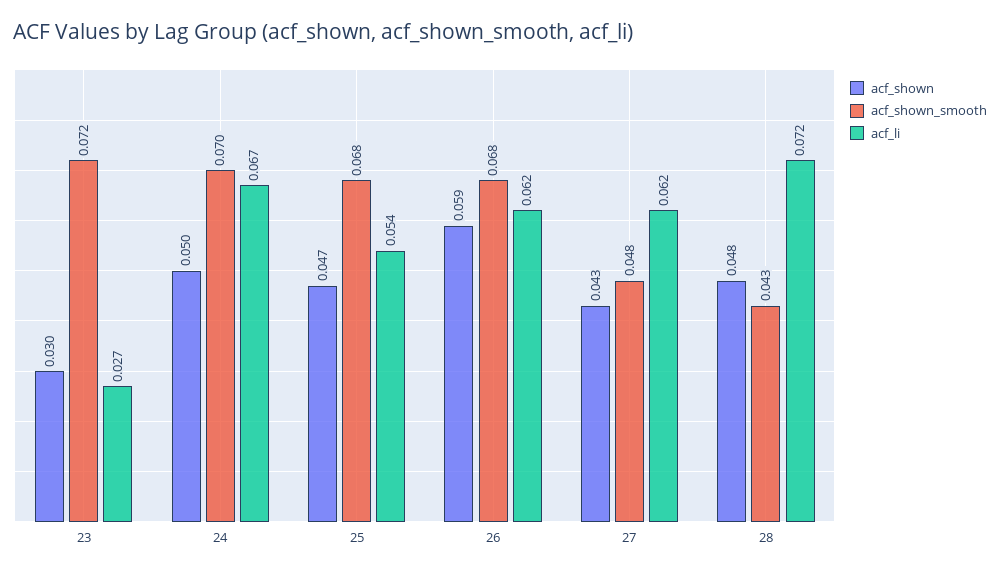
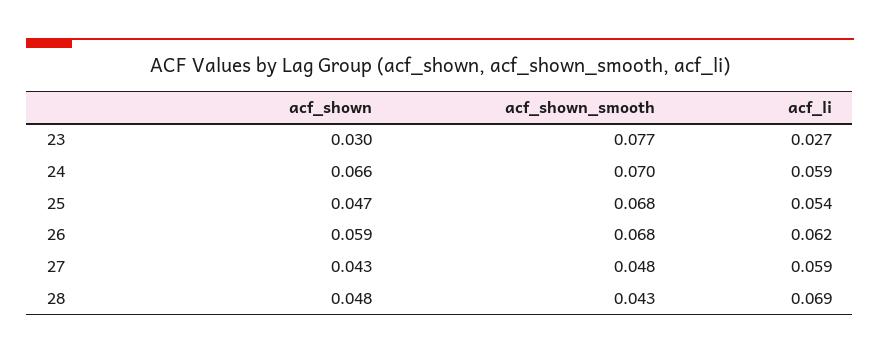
  {
    "acf_shown": {
      "23": 0.03,
-     "24": 0.05,
+     "24": 0.066,
      "25": 0.047,
      "26": 0.059,
      "27": 0.043,
      "28": 0.048
    },
    "acf_shown_smooth": {
-     "23": 0.072,
+     "23": 0.077,
      "24": 0.07,
      "25": 0.068,
      "26": 0.068,
      "27": 0.048,
      "28": 0.043
    },
    "acf_li": {
      "23": 0.027,
-     "24": 0.067,
+     "24": 0.059,
      "25": 0.054,
      "26": 0.062,
-     "27": 0.062,
+     "27": 0.059,
-     "28": 0.072
+     "28": 0.069
    }
  }

